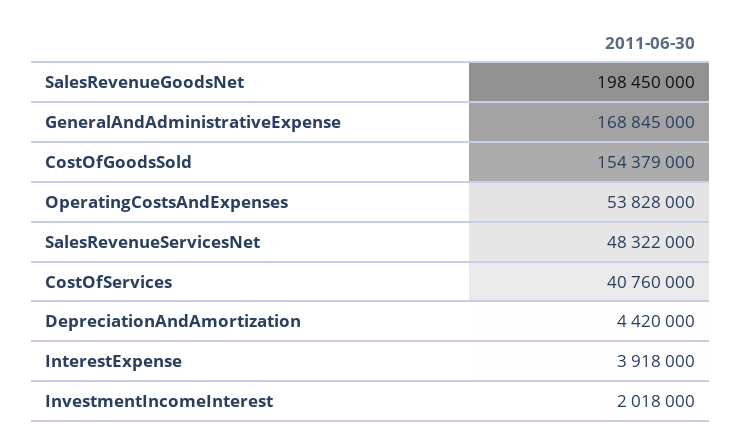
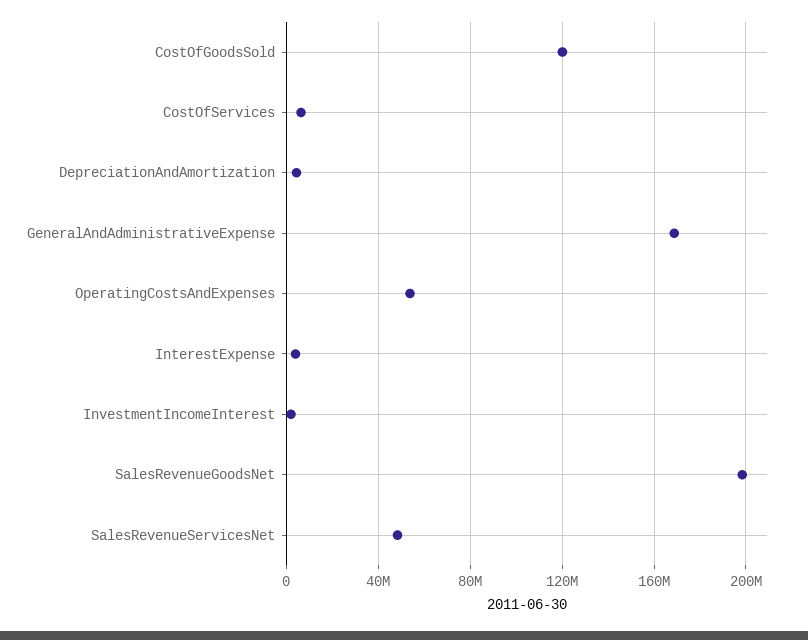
  {
    "SalesRevenueGoodsNet": 198450000,
    "GeneralAndAdministrativeExpense": 168845000,
-   "CostOfGoodsSold": 154379000,
+   "CostOfGoodsSold": 120000000,
    "OperatingCostsAndExpenses": 53828000,
    "SalesRevenueServicesNet": 48322000,
-   "CostOfServices": 40760000,
+   "CostOfServices": 5000000,
    "DepreciationAndAmortization": 4420000,
    "InterestExpense": 3918000,
    "InvestmentIncomeInterest": 2018000
  }

